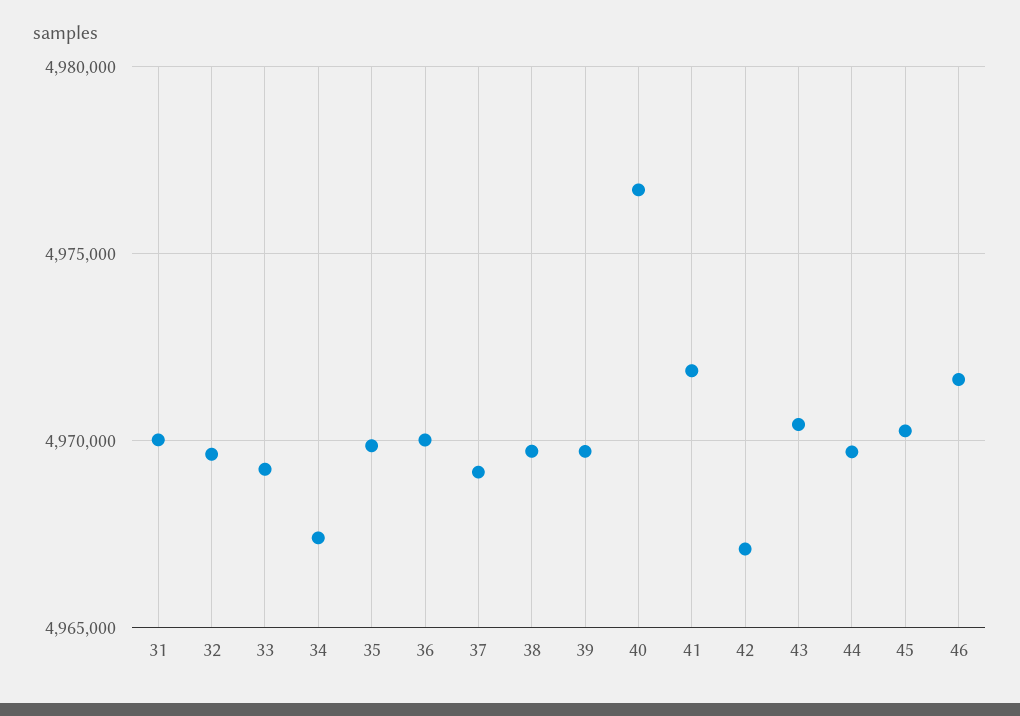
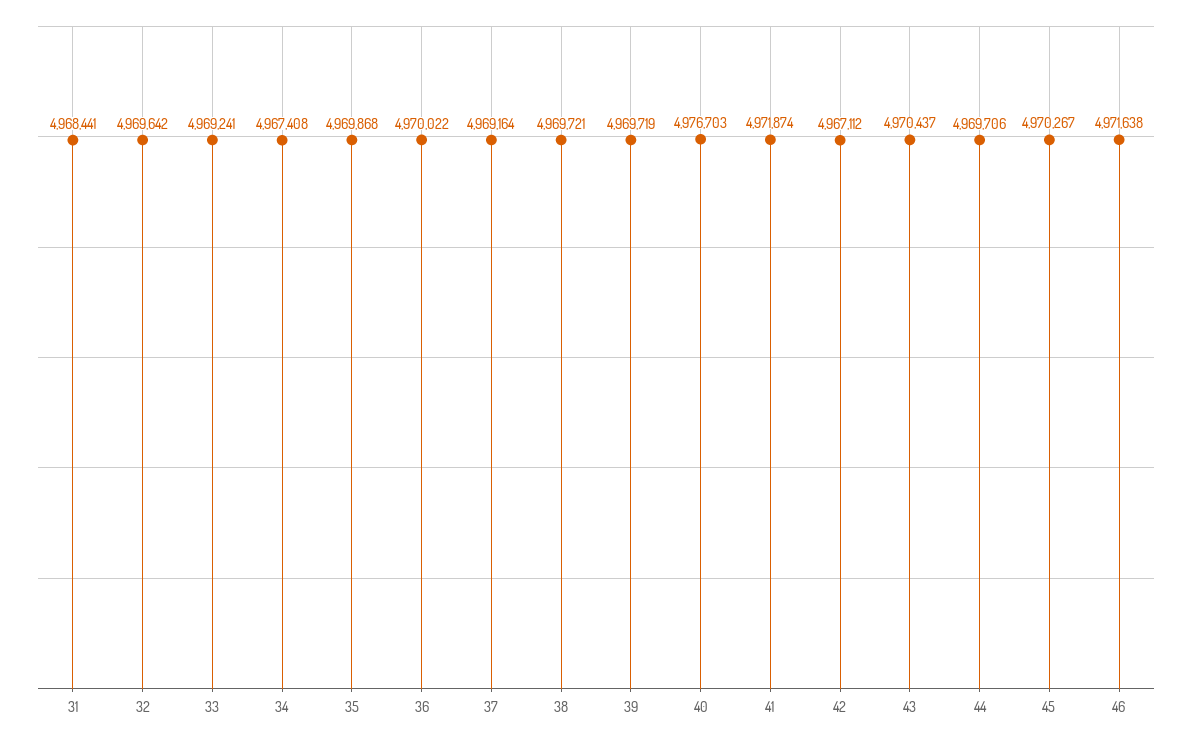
  {
-   "31": 4970000,
+   "31": 4968441,
    "32": 4969642,
    "33": 4969241,
    "34": 4967408,
    "35": 4969868,
    "36": 4970022,
    "37": 4969164,
    "38": 4969721,
    "39": 4969719,
    "40": 4976703,
    "41": 4971874,
    "42": 4967112,
    "43": 4970437,
    "44": 4969706,
    "45": 4970267,
    "46": 4971638
  }

